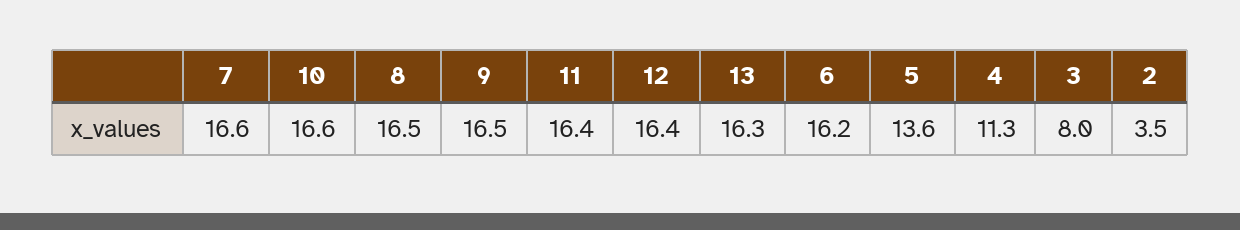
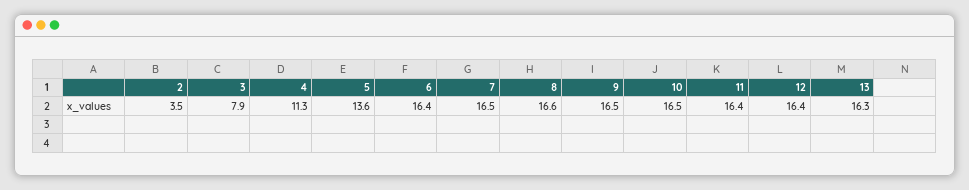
  {
-   "7": 16.6,
+   "7": 16.5,
-   "10": 16.6,
+   "10": 16.5,
-   "8": 16.5,
+   "8": 16.6,
    "9": 16.5,
    "11": 16.4,
    "12": 16.4,
    "13": 16.3,
-   "6": 16.2,
+   "6": 16.4,
    "5": 13.6,
    "4": 11.3,
-   "3": 8,
+   "3": 7.9,
    "2": 3.5
  }

